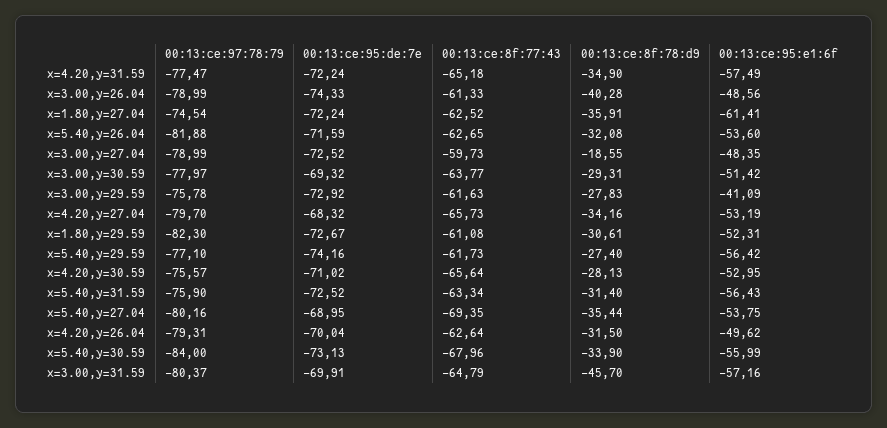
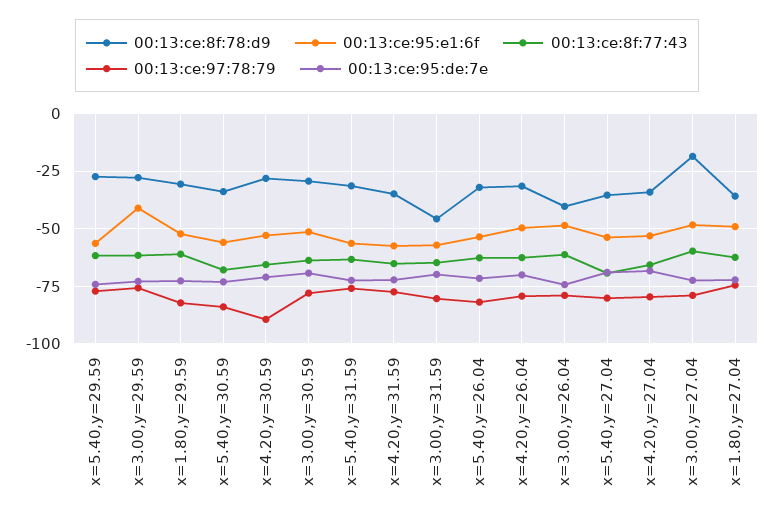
  {
    "00:13:ce:97:78:79": {
      "x=4.20,y=31.59": -77.47,
      "x=3.00,y=26.04": -78.99,
      "x=1.80,y=27.04": -74.54,
      "x=5.40,y=26.04": -81.88,
      "x=3.00,y=27.04": -78.99,
      "x=3.00,y=30.59": -77.97,
      "x=3.00,y=29.59": -75.78,
      "x=4.20,y=27.04": -79.7,
      "x=1.80,y=29.59": -82.3,
      "x=5.40,y=29.59": -77.1,
-     "x=4.20,y=30.59": -75.57,
+     "x=4.20,y=30.59": -90,
      "x=5.40,y=31.59": -75.9,
      "x=5.40,y=27.04": -80.16,
      "x=4.20,y=26.04": -79.31,
      "x=5.40,y=30.59": -84,
      "x=3.00,y=31.59": -80.37
    },
    "00:13:ce:95:de:7e": {
      "x=4.20,y=31.59": -72.24,
      "x=3.00,y=26.04": -74.33,
      "x=1.80,y=27.04": -72.24,
      "x=5.40,y=26.04": -71.59,
      "x=3.00,y=27.04": -72.52,
      "x=3.00,y=30.59": -69.32,
      "x=3.00,y=29.59": -72.92,
      "x=4.20,y=27.04": -68.32,
      "x=1.80,y=29.59": -72.67,
      "x=5.40,y=29.59": -74.16,
      "x=4.20,y=30.59": -71.02,
      "x=5.40,y=31.59": -72.52,
      "x=5.40,y=27.04": -68.95,
      "x=4.20,y=26.04": -70.04,
      "x=5.40,y=30.59": -73.13,
      "x=3.00,y=31.59": -69.91
    },
    "00:13:ce:8f:77:43": {
      "x=4.20,y=31.59": -65.18,
      "x=3.00,y=26.04": -61.33,
      "x=1.80,y=27.04": -62.52,
      "x=5.40,y=26.04": -62.65,
      "x=3.00,y=27.04": -59.73,
      "x=3.00,y=30.59": -63.77,
      "x=3.00,y=29.59": -61.63,
      "x=4.20,y=27.04": -65.73,
      "x=1.80,y=29.59": -61.08,
      "x=5.40,y=29.59": -61.73,
      "x=4.20,y=30.59": -65.64,
      "x=5.40,y=31.59": -63.34,
      "x=5.40,y=27.04": -69.35,
      "x=4.20,y=26.04": -62.64,
      "x=5.40,y=30.59": -67.96,
      "x=3.00,y=31.59": -64.79
    },
    "00:13:ce:8f:78:d9": {
      "x=4.20,y=31.59": -34.9,
      "x=3.00,y=26.04": -40.28,
      "x=1.80,y=27.04": -35.91,
      "x=5.40,y=26.04": -32.08,
      "x=3.00,y=27.04": -18.55,
      "x=3.00,y=30.59": -29.31,
      "x=3.00,y=29.59": -27.83,
      "x=4.20,y=27.04": -34.16,
      "x=1.80,y=29.59": -30.61,
      "x=5.40,y=29.59": -27.4,
      "x=4.20,y=30.59": -28.13,
      "x=5.40,y=31.59": -31.4,
      "x=5.40,y=27.04": -35.44,
      "x=4.20,y=26.04": -31.5,
      "x=5.40,y=30.59": -33.9,
      "x=3.00,y=31.59": -45.7
    },
    "00:13:ce:95:e1:6f": {
      "x=4.20,y=31.59": -57.49,
      "x=3.00,y=26.04": -48.56,
-     "x=1.80,y=27.04": -61.41,
+     "x=1.80,y=27.04": -50,
      "x=5.40,y=26.04": -53.6,
      "x=3.00,y=27.04": -48.35,
      "x=3.00,y=30.59": -51.42,
      "x=3.00,y=29.59": -41.09,
      "x=4.20,y=27.04": -53.19,
      "x=1.80,y=29.59": -52.31,
      "x=5.40,y=29.59": -56.42,
      "x=4.20,y=30.59": -52.95,
      "x=5.40,y=31.59": -56.43,
      "x=5.40,y=27.04": -53.75,
      "x=4.20,y=26.04": -49.62,
      "x=5.40,y=30.59": -55.99,
      "x=3.00,y=31.59": -57.16
    }
  }

